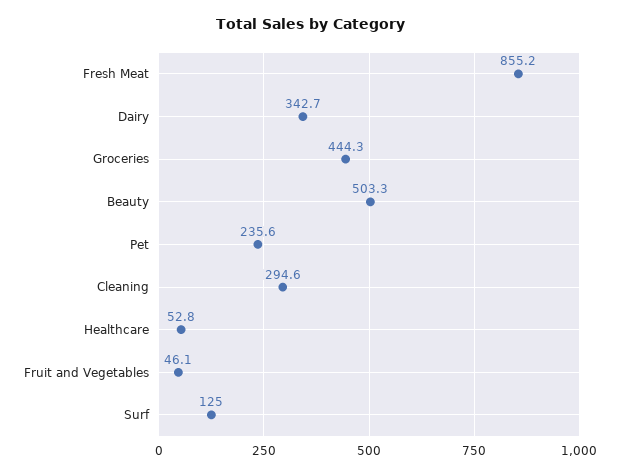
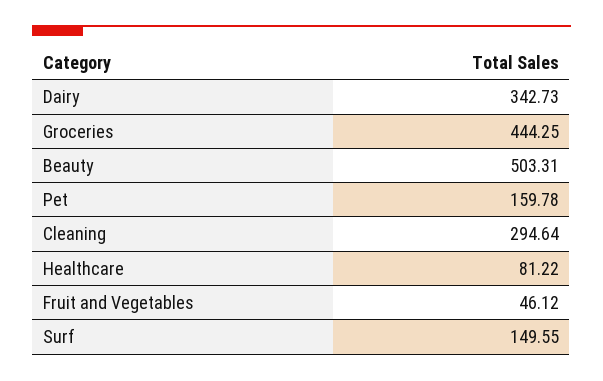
  {
-   "Fresh Meat": 855.2,
    "Dairy": 342.73,
    "Groceries": 444.25,
    "Beauty": 503.31,
-   "Pet": 235.6,
+   "Pet": 159.78,
    "Cleaning": 294.64,
-   "Healthcare": 52.8,
+   "Healthcare": 81.22,
    "Fruit and Vegetables": 46.12,
-   "Surf": 125
+   "Surf": 149.55
  }

